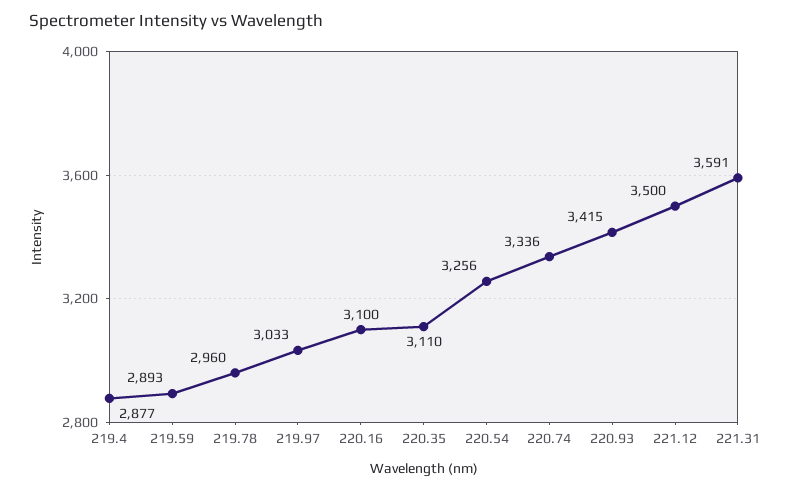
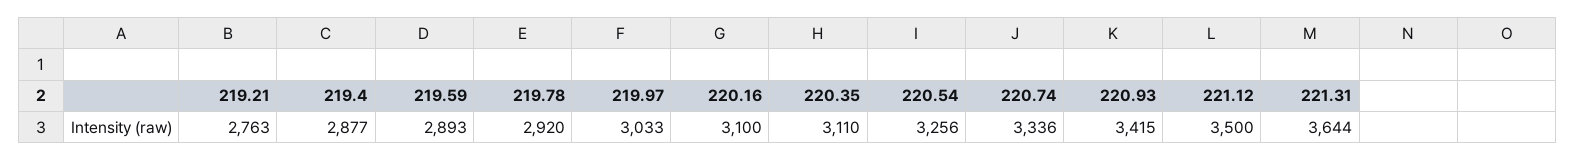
  {
    "219.4": 2877,
    "219.59": 2893,
-   "219.78": 2960,
+   "219.78": 2920,
    "219.97": 3033,
    "220.16": 3100,
    "220.35": 3110,
    "220.54": 3256,
    "220.74": 3336,
    "220.93": 3415,
    "221.12": 3500,
-   "221.31": 3591
+   "221.31": 3644,
+   "219.21": 2763
  }

